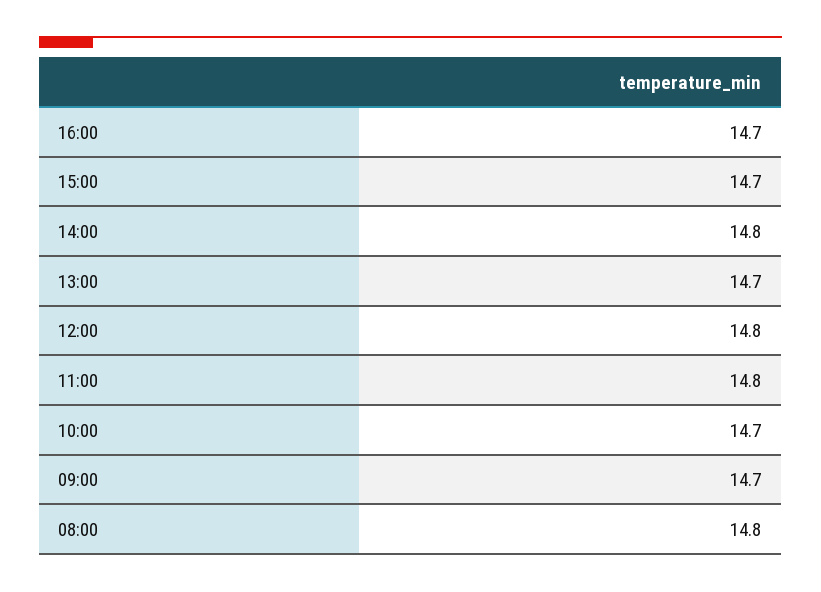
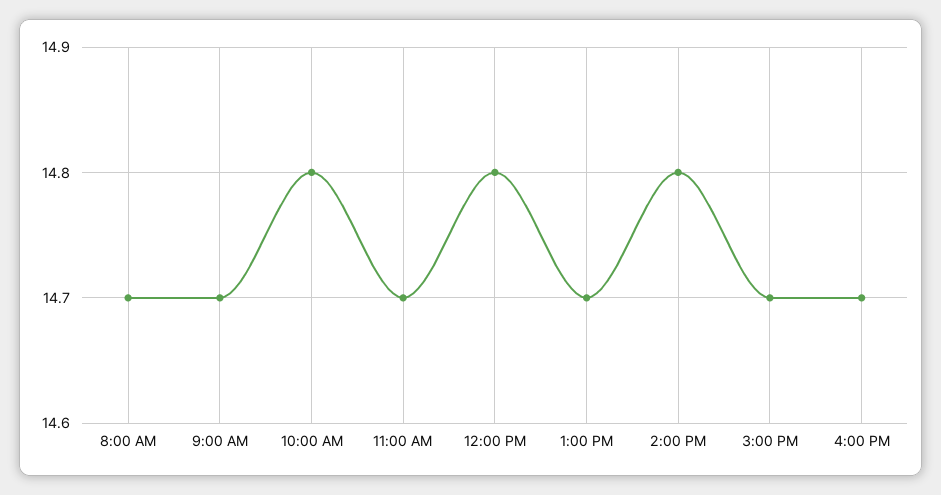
  {
    "16:00": 14.7,
    "15:00": 14.7,
    "14:00": 14.8,
    "13:00": 14.7,
    "12:00": 14.8,
-   "11:00": 14.8,
+   "11:00": 14.7,
-   "10:00": 14.7,
+   "10:00": 14.8,
    "09:00": 14.7,
-   "08:00": 14.8
+   "08:00": 14.7
  }

